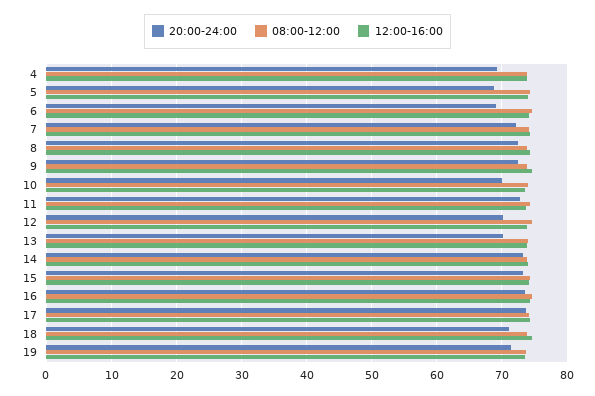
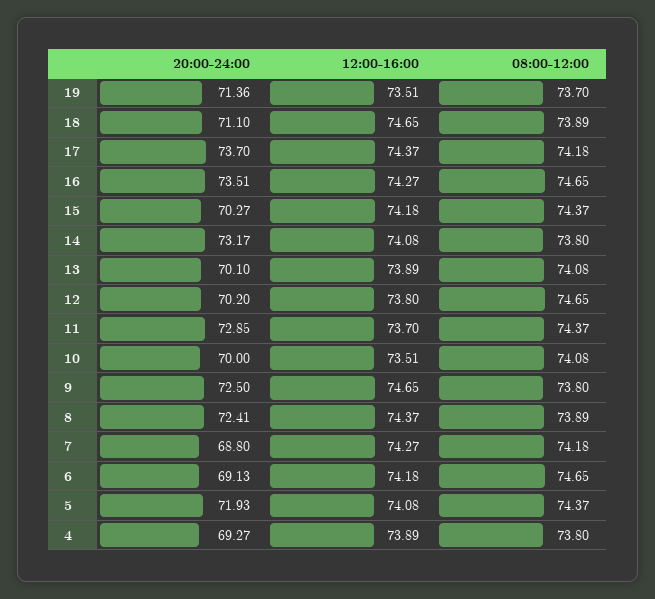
  {
    "20:00-24:00": {
      "4": 69.27,
-     "5": 69,
+     "5": 71.93,
      "6": 69.13,
-     "7": 72,
+     "7": 68.8,
      "8": 72.41,
      "9": 72.5,
      "10": 70,
      "11": 72.85,
      "12": 70.2,
      "13": 70.1,
      "14": 73.17,
-     "15": 73,
+     "15": 70.27,
      "16": 73.51,
      "17": 73.7,
      "18": 71.1,
      "19": 71.36
    },
    "08:00-12:00": {
      "4": 73.8,
      "5": 74.37,
      "6": 74.65,
      "7": 74.18,
      "8": 73.89,
      "9": 73.8,
      "10": 74.08,
      "11": 74.37,
      "12": 74.65,
      "13": 74.08,
      "14": 73.8,
      "15": 74.37,
      "16": 74.65,
      "17": 74.18,
      "18": 73.89,
      "19": 73.7
    },
    "12:00-16:00": {
      "4": 73.89,
      "5": 74.08,
      "6": 74.18,
      "7": 74.27,
      "8": 74.37,
      "9": 74.65,
      "10": 73.51,
      "11": 73.7,
      "12": 73.8,
      "13": 73.89,
      "14": 74.08,
      "15": 74.18,
      "16": 74.27,
      "17": 74.37,
      "18": 74.65,
      "19": 73.51
    }
  }

